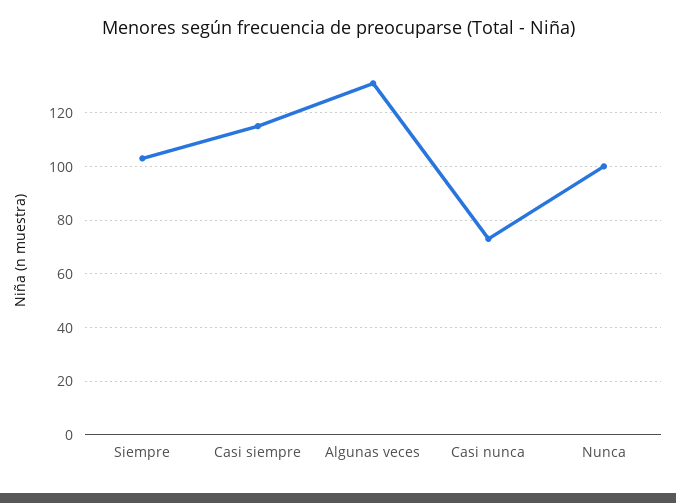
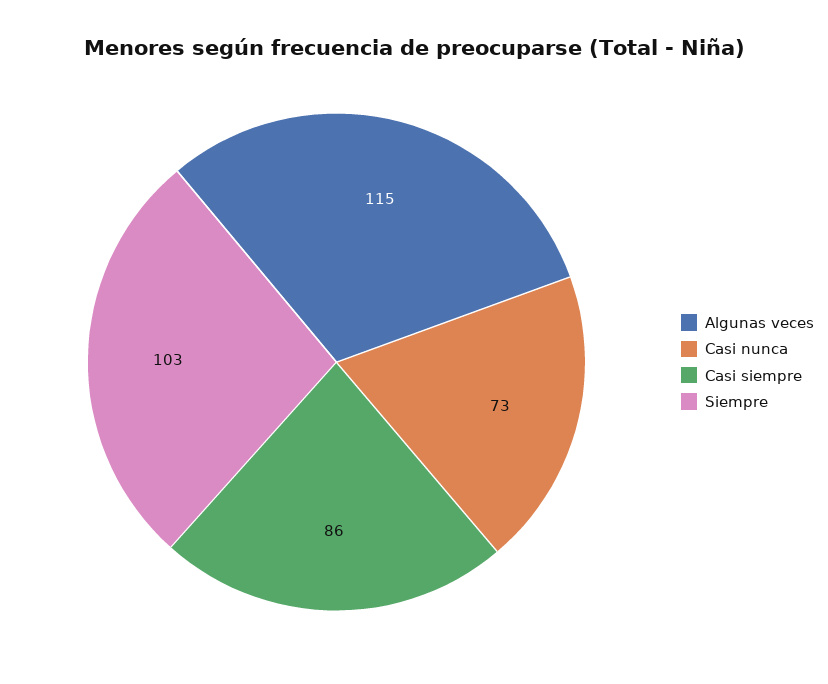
  {
    "Siempre": 103,
-   "Casi siempre": 115,
+   "Casi siempre": 86,
-   "Algunas veces": 130,
+   "Algunas veces": 115,
-   "Casi nunca": 73,
+   "Casi nunca": 73
-   "Nunca": 100
  }

